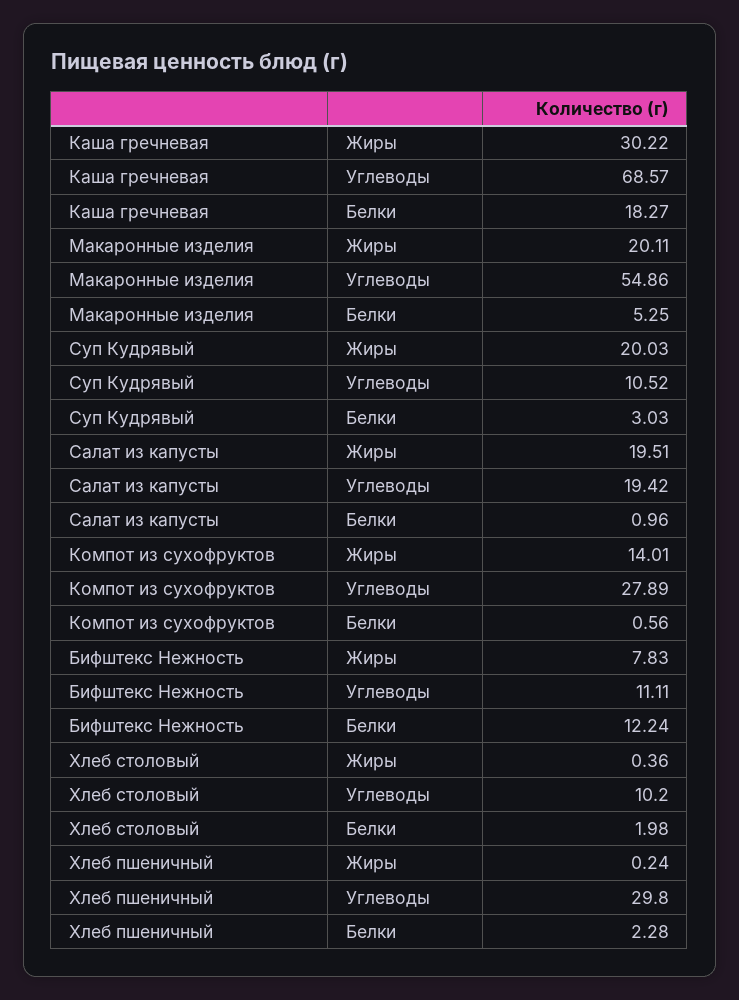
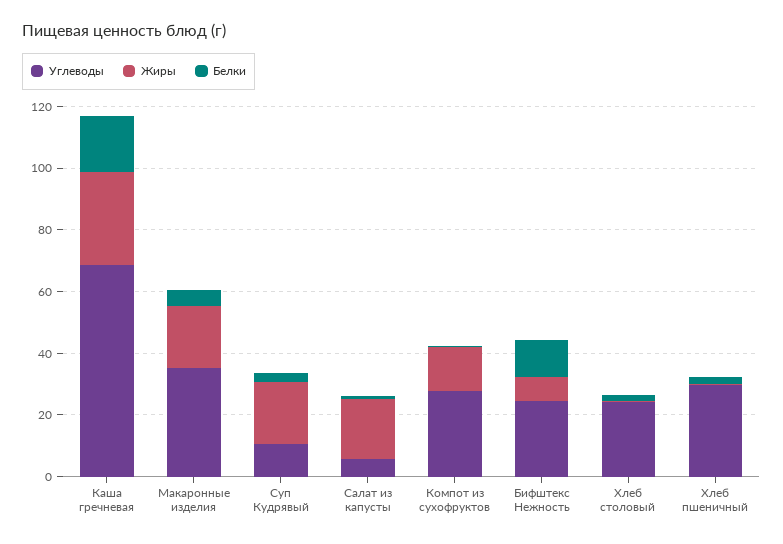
  {
    "Жиры": {
      "Каша гречневая": 30.22,
      "Макаронные изделия": 20.11,
      "Суп Кудрявый": 20.03,
      "Салат из капусты": 19.51,
      "Компот из сухофруктов": 14.01,
      "Бифштекс Нежность": 7.83,
      "Хлеб столовый": 0.36,
      "Хлеб пшеничный": 0.24
    },
    "Углеводы": {
      "Каша гречневая": 68.57,
-     "Макаронные изделия": 54.86,
+     "Макаронные изделия": 35,
      "Суп Кудрявый": 10.52,
-     "Салат из капусты": 19.42,
+     "Салат из капусты": 5,
      "Компот из сухофруктов": 27.89,
-     "Бифштекс Нежность": 11.11,
+     "Бифштекс Нежность": 25,
-     "Хлеб столовый": 10.2,
+     "Хлеб столовый": 25,
      "Хлеб пшеничный": 29.8
    },
    "Белки": {
      "Каша гречневая": 18.27,
      "Макаронные изделия": 5.25,
      "Суп Кудрявый": 3.03,
      "Салат из капусты": 0.96,
      "Компот из сухофруктов": 0.56,
      "Бифштекс Нежность": 12.24,
      "Хлеб столовый": 1.98,
      "Хлеб пшеничный": 2.28
    }
  }

